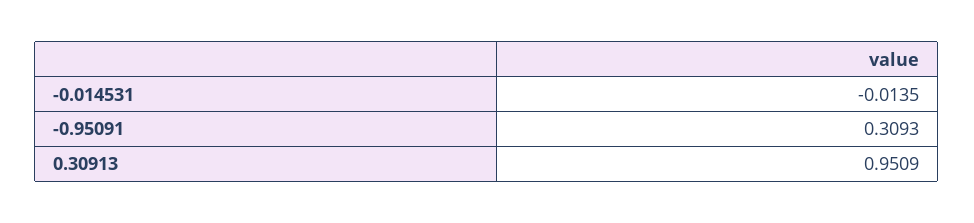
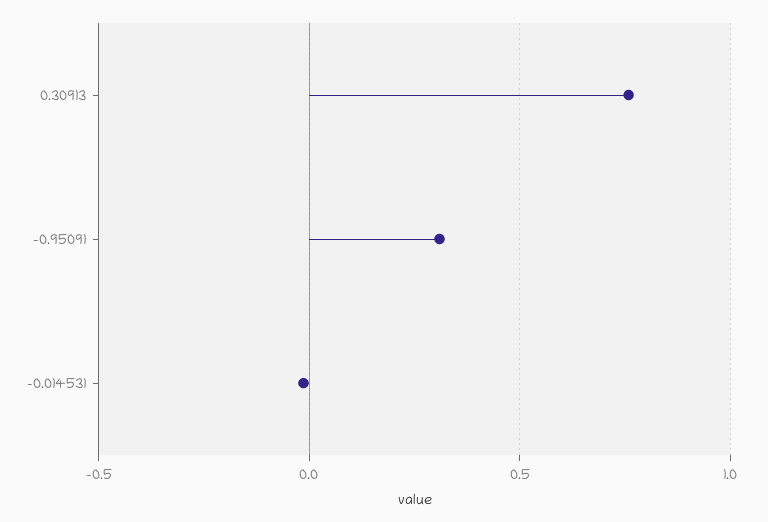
  {
    "-0.014531": -0.0135,
    "-0.95091": 0.3093,
-   "0.30913": 0.9509
+   "0.30913": 0.75
  }

